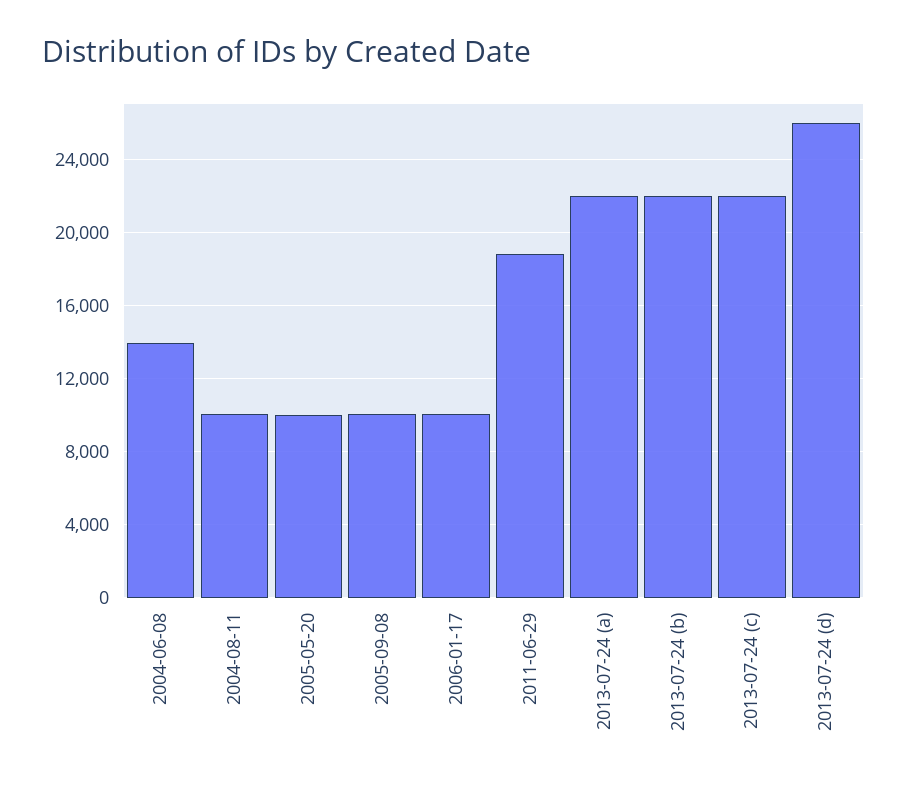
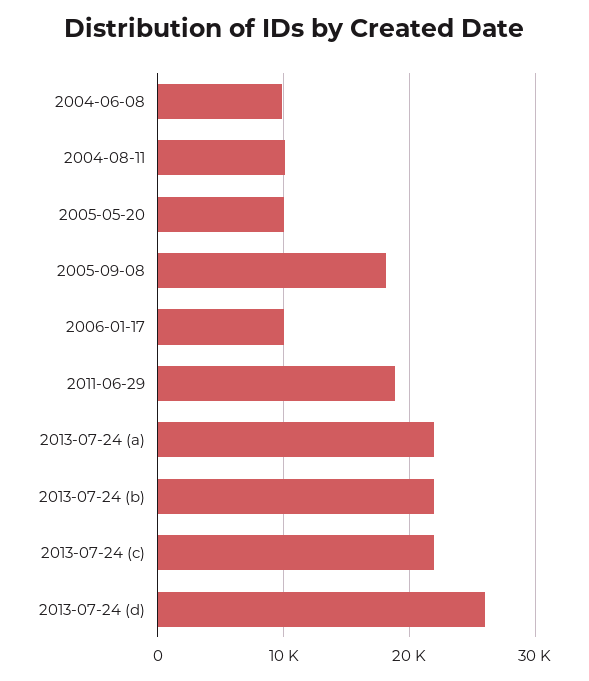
  {
-   "2004-06-08": 14000,
+   "2004-06-08": 10000,
    "2004-08-11": 10000,
    "2005-05-20": 10000,
-   "2005-09-08": 10000,
+   "2005-09-08": 18000,
    "2006-01-17": 10000,
    "2011-06-29": 19000,
    "2013-07-24 (a)": 22000,
    "2013-07-24 (b)": 22000,
    "2013-07-24 (c)": 22000,
    "2013-07-24 (d)": 26000
  }

